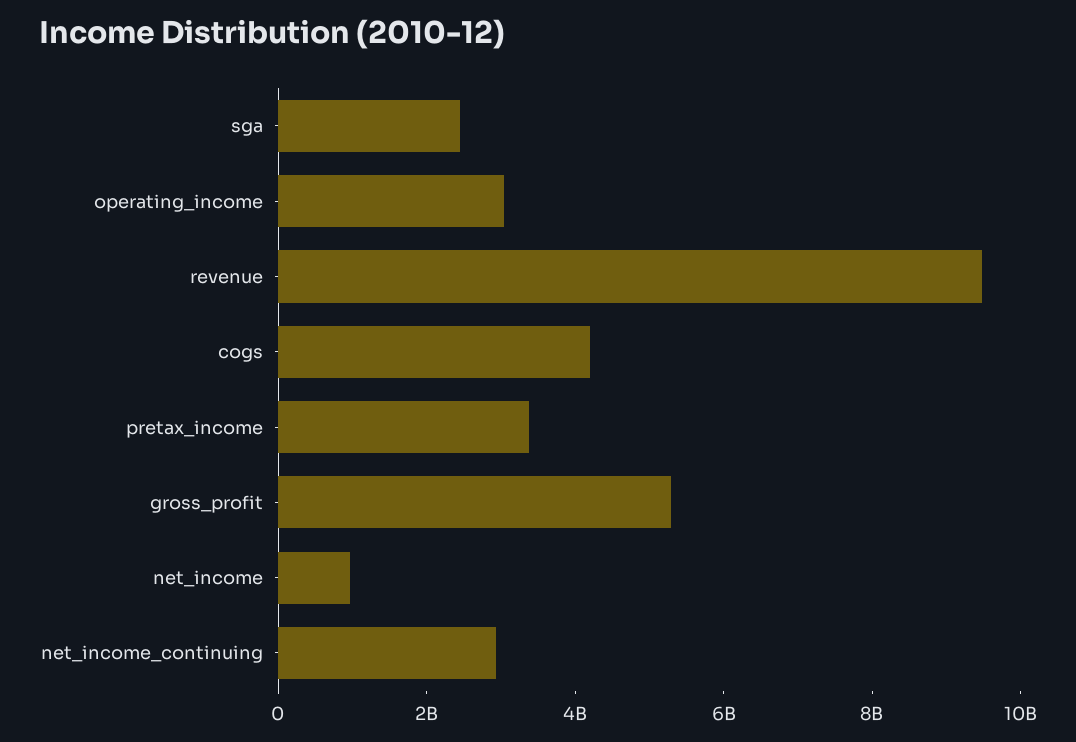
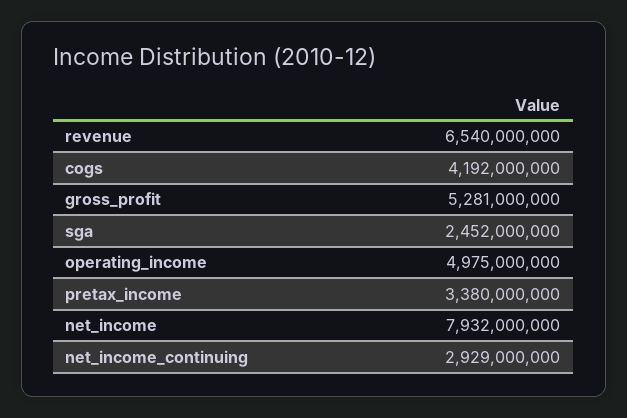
  {
    "sga": 2452000000,
-   "operating_income": 3000000000,
+   "operating_income": 4975000000,
-   "revenue": 9500000000,
+   "revenue": 6540000000,
    "cogs": 4192000000,
    "pretax_income": 3380000000,
    "gross_profit": 5281000000,
-   "net_income": 1000000000,
+   "net_income": 7932000000,
    "net_income_continuing": 2929000000
  }

